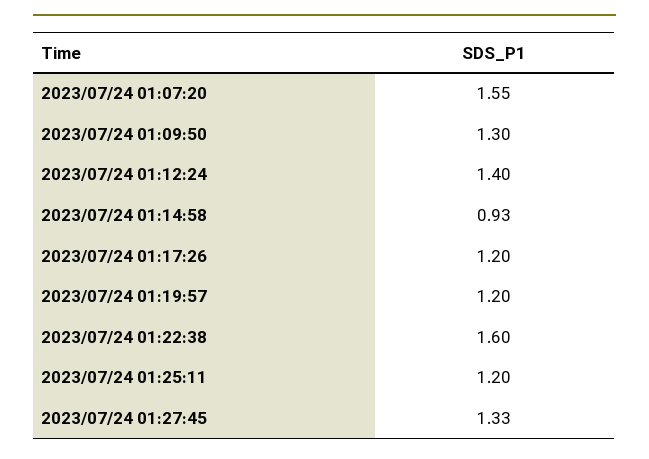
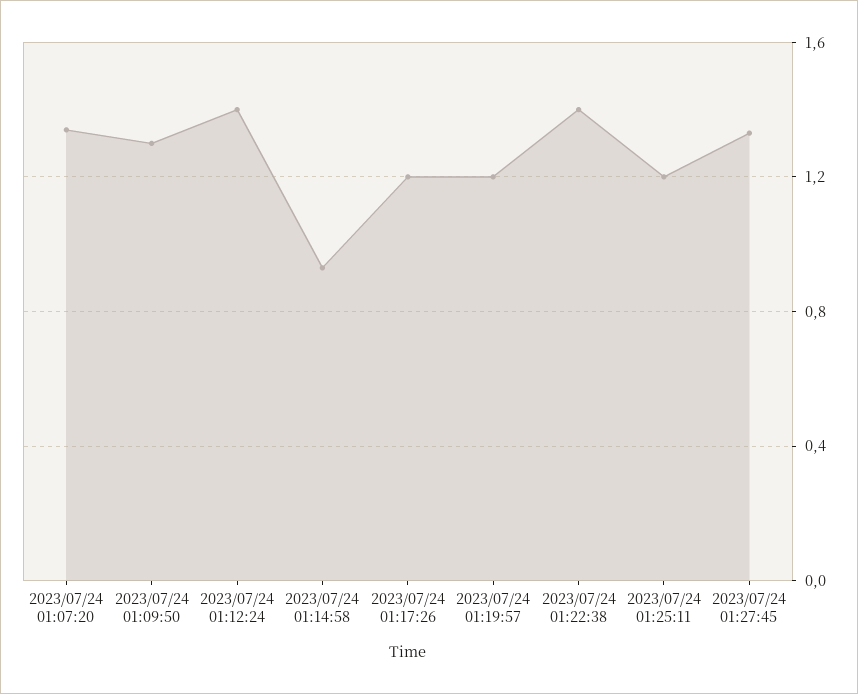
  {
-   "2023/07/24 01:07:20": 1.55,
+   "2023/07/24 01:07:20": 1.35,
    "2023/07/24 01:09:50": 1.3,
    "2023/07/24 01:12:24": 1.4,
    "2023/07/24 01:14:58": 0.93,
    "2023/07/24 01:17:26": 1.2,
    "2023/07/24 01:19:57": 1.2,
-   "2023/07/24 01:22:38": 1.6,
+   "2023/07/24 01:22:38": 1.4,
    "2023/07/24 01:25:11": 1.2,
    "2023/07/24 01:27:45": 1.33
  }

